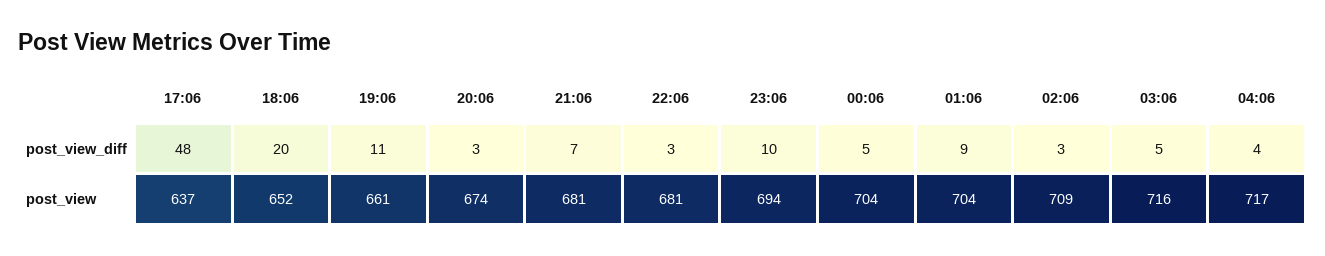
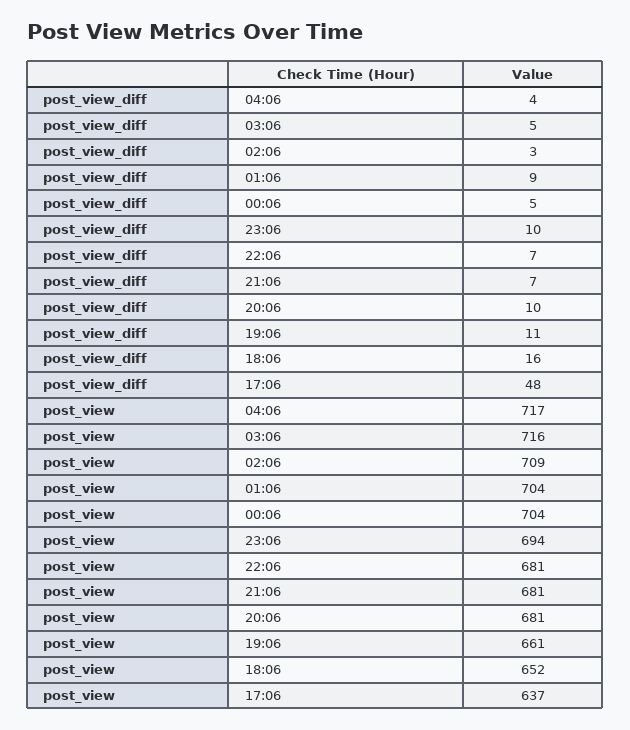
  {
    "17:06": {
      "post_view_diff": 48,
      "post_view": 637
    },
    "18:06": {
-     "post_view_diff": 20,
+     "post_view_diff": 16,
      "post_view": 652
    },
    "19:06": {
      "post_view_diff": 11,
      "post_view": 661
    },
    "20:06": {
-     "post_view_diff": 3,
+     "post_view_diff": 10,
-     "post_view": 674
+     "post_view": 681
    },
    "21:06": {
      "post_view_diff": 7,
      "post_view": 681
    },
    "22:06": {
-     "post_view_diff": 3,
+     "post_view_diff": 7,
      "post_view": 681
    },
    "23:06": {
      "post_view_diff": 10,
      "post_view": 694
    },
    "00:06": {
      "post_view_diff": 5,
      "post_view": 704
    },
    "01:06": {
      "post_view_diff": 9,
      "post_view": 704
    },
    "02:06": {
      "post_view_diff": 3,
      "post_view": 709
    },
    "03:06": {
      "post_view_diff": 5,
      "post_view": 716
    },
    "04:06": {
      "post_view_diff": 4,
      "post_view": 717
    }
  }

